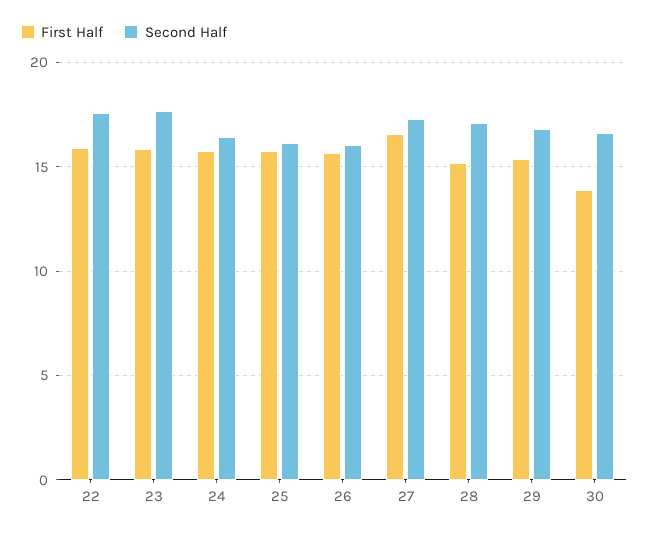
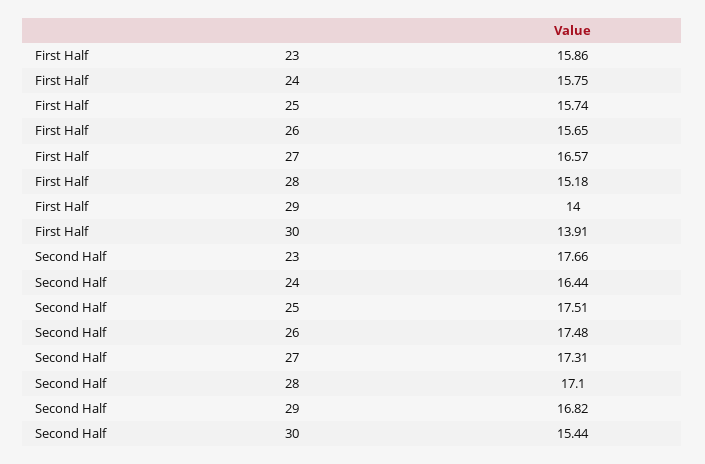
  {
    "First Half": {
-     "22": 16,
      "23": 15.86,
      "24": 15.75,
      "25": 15.74,
      "26": 15.65,
      "27": 16.57,
      "28": 15.18,
-     "29": 15.5,
+     "29": 14,
      "30": 13.91
    },
    "Second Half": {
-     "22": 17.5,
      "23": 17.66,
      "24": 16.44,
-     "25": 16,
+     "25": 17.51,
-     "26": 16,
+     "26": 17.48,
      "27": 17.31,
      "28": 17.1,
      "29": 16.82,
-     "30": 16.5
+     "30": 15.44
    }
  }

